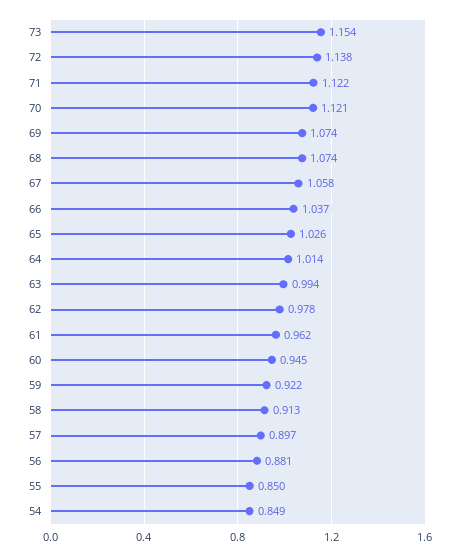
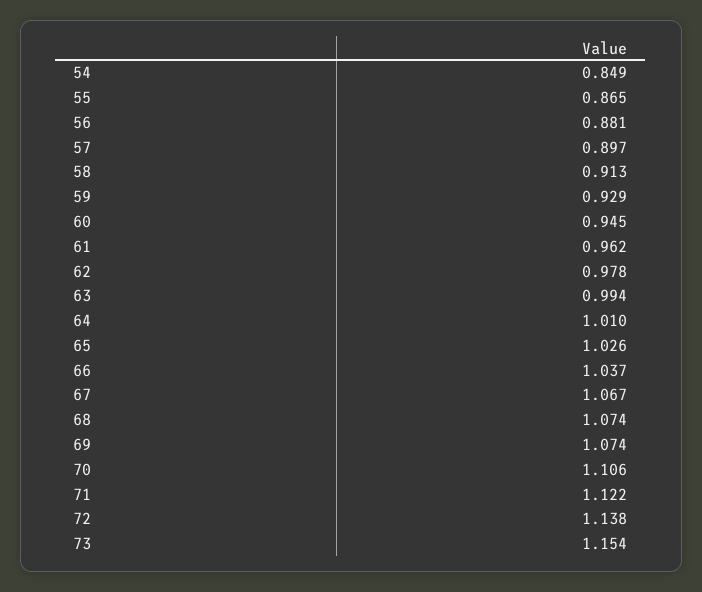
  {
    "73": 1.154,
    "72": 1.138,
    "71": 1.122,
-   "70": 1.121,
+   "70": 1.106,
    "69": 1.074,
    "68": 1.074,
-   "67": 1.058,
+   "67": 1.067,
    "66": 1.037,
    "65": 1.026,
-   "64": 1.014,
+   "64": 1.01,
    "63": 0.994,
    "62": 0.978,
    "61": 0.962,
    "60": 0.945,
-   "59": 0.922,
+   "59": 0.929,
    "58": 0.913,
    "57": 0.897,
    "56": 0.881,
-   "55": 0.85,
+   "55": 0.865,
    "54": 0.849
  }

